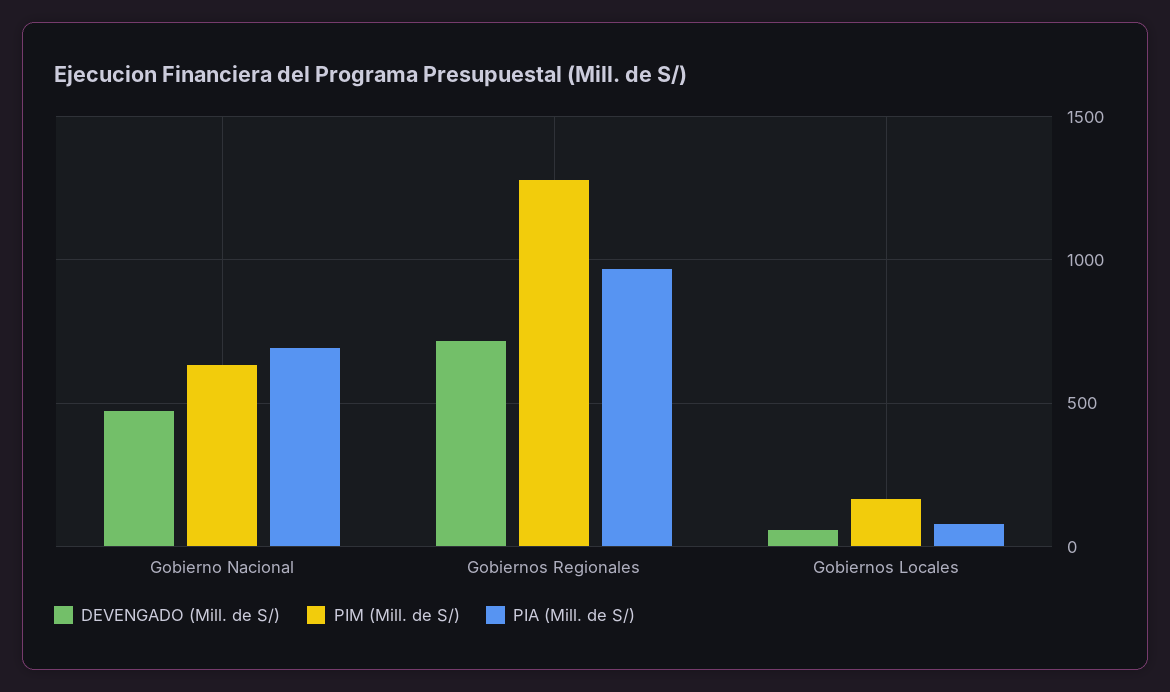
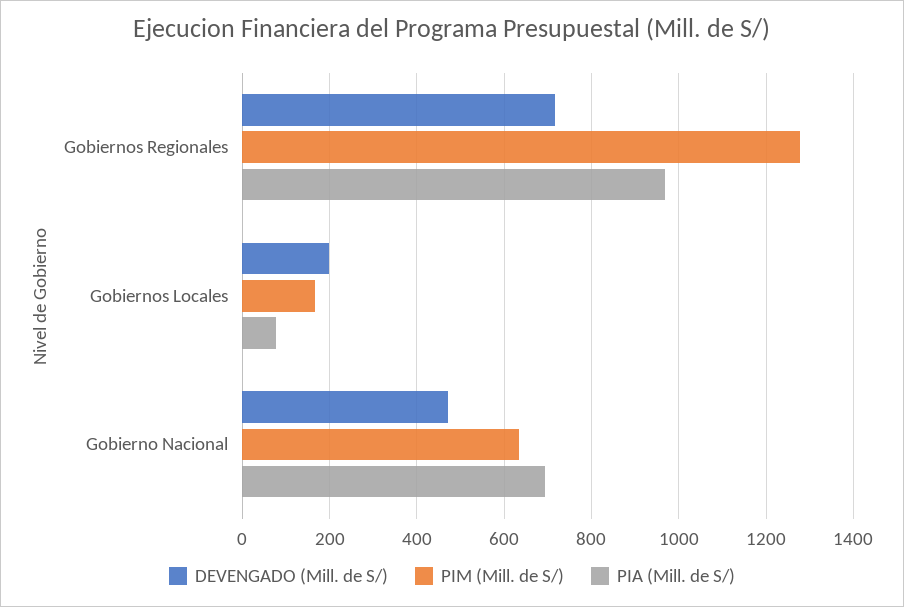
  {
    "DEVENGADO (Mill. de S/)": {
      "Gobierno Nacional": 480,
      "Gobiernos Regionales": 720,
-     "Gobiernos Locales": 50
+     "Gobiernos Locales": 200
    },
    "PIM (Mill. de S/)": {
      "Gobierno Nacional": 640,
      "Gobiernos Regionales": 1280,
      "Gobiernos Locales": 160
    },
    "PIA (Mill. de S/)": {
      "Gobierno Nacional": 700,
      "Gobiernos Regionales": 960,
      "Gobiernos Locales": 80
    }
  }

